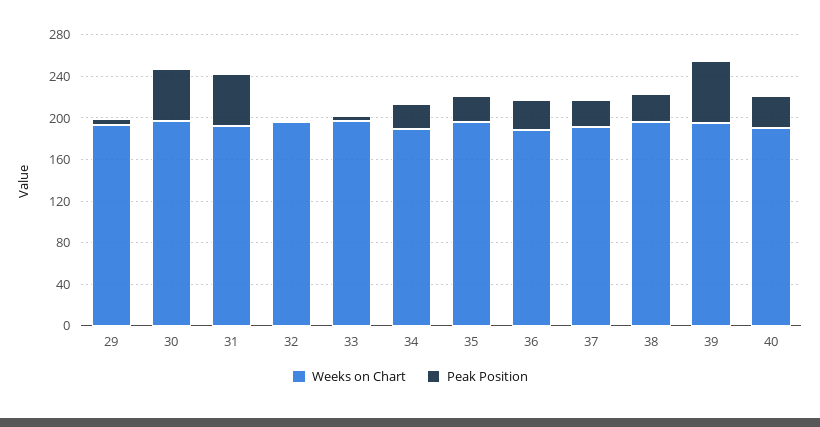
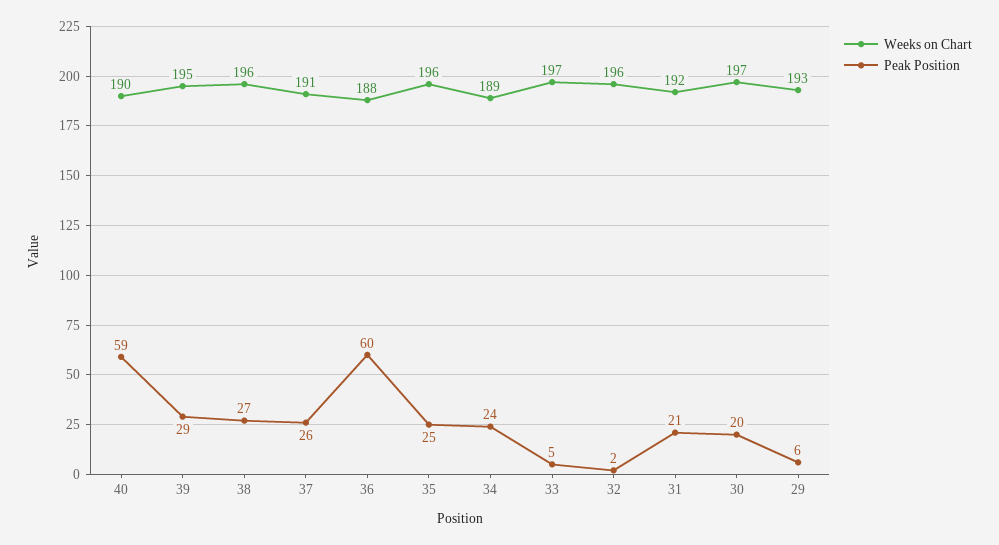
  {
    "Weeks on Chart": {
      "29": 193,
      "30": 197,
      "31": 192,
      "32": 196,
      "33": 197,
      "34": 189,
      "35": 196,
      "36": 188,
      "37": 191,
      "38": 196,
      "39": 195,
      "40": 190
    },
    "Peak Position": {
      "29": 6,
-     "30": 50,
+     "30": 20,
-     "31": 50,
+     "31": 21,
      "32": 2,
      "33": 5,
      "34": 24,
      "35": 25,
-     "36": 30,
+     "36": 60,
      "37": 26,
      "38": 27,
-     "39": 60,
+     "39": 29,
-     "40": 30
+     "40": 59
    }
  }

